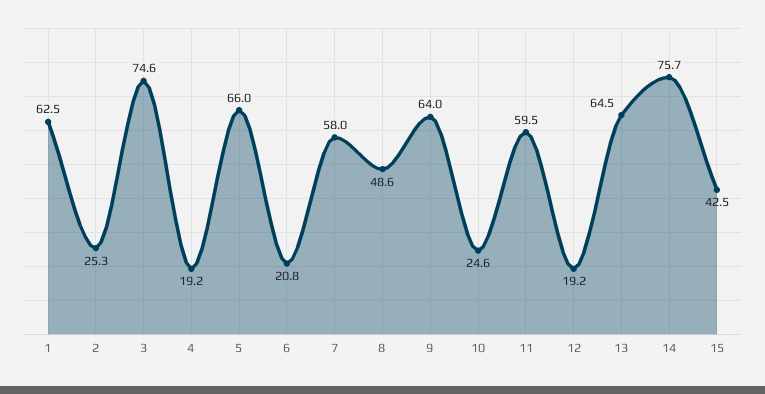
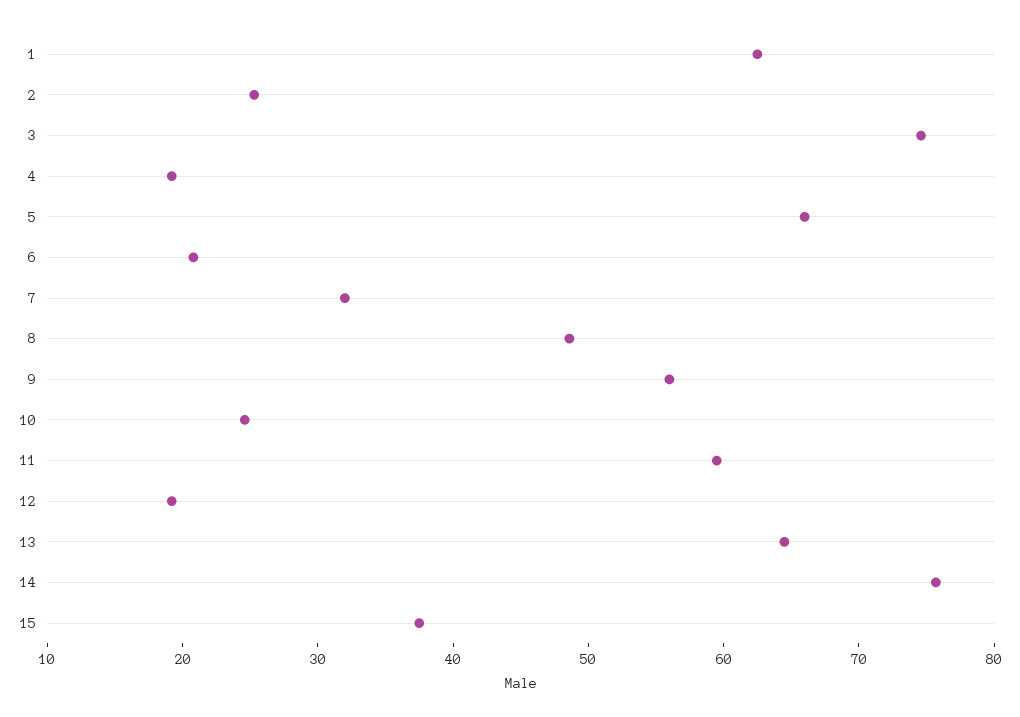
  {
    "1": 62.5,
    "2": 25.3,
    "3": 74.6,
    "4": 19.2,
    "5": 66,
    "6": 20.8,
-   "7": 58,
+   "7": 32,
    "8": 48.6,
-   "9": 64,
+   "9": 56,
    "10": 24.6,
    "11": 59.5,
    "12": 19.2,
    "13": 64.5,
    "14": 75.7,
-   "15": 42.5
+   "15": 38
  }

